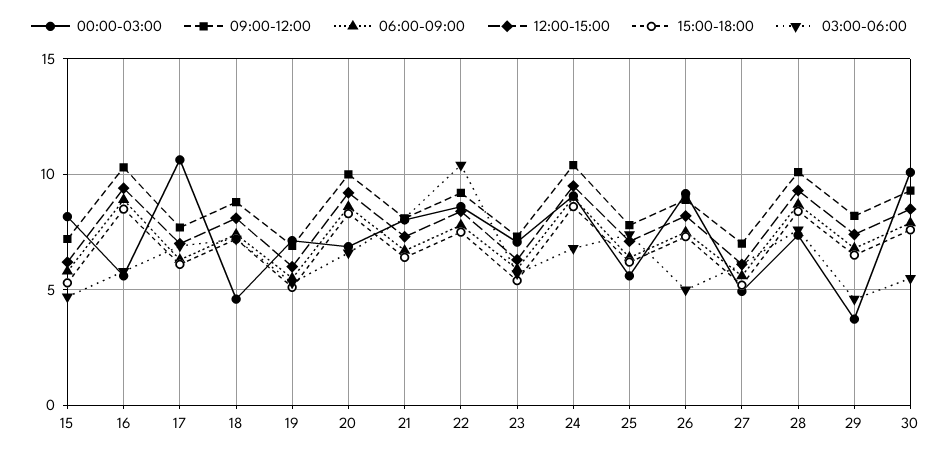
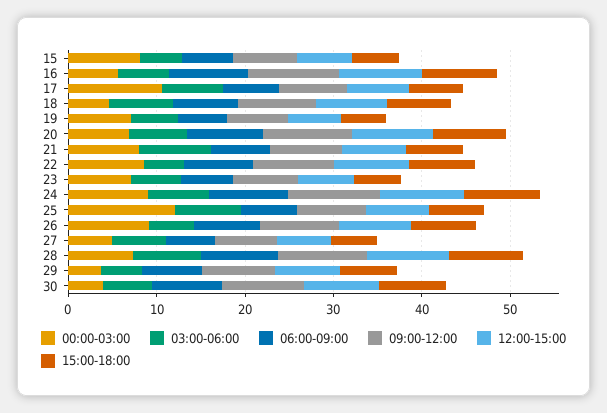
  {
    "00:00-03:00": {
      "15": 8,
      "16": 5.5,
      "17": 10.5,
      "18": 4.5,
      "19": 7,
      "20": 7,
      "21": 8,
      "22": 8.5,
      "23": 7,
      "24": 9,
-     "25": 5.5,
+     "25": 12,
      "26": 9,
      "27": 5,
      "28": 7.5,
      "29": 3.5,
-     "30": 10
+     "30": 4
    },
    "09:00-12:00": {
      "15": 7,
      "16": 10.5,
      "17": 7.5,
      "18": 9,
      "19": 7,
      "20": 10,
      "21": 8,
      "22": 9,
      "23": 7.5,
      "24": 10.5,
      "25": 8,
      "26": 9,
      "27": 7,
      "28": 10,
      "29": 8,
      "30": 9.5
    },
    "06:00-09:00": {
      "15": 6,
      "16": 9,
      "17": 6.5,
      "18": 7.5,
      "19": 5.5,
      "20": 8.5,
      "21": 6.5,
      "22": 8,
      "23": 6,
      "24": 9,
      "25": 6.5,
      "26": 7.5,
      "27": 5.5,
      "28": 8.5,
      "29": 7,
      "30": 8
    },
    "12:00-15:00": {
      "15": 6,
      "16": 9.5,
      "17": 7,
      "18": 8,
      "19": 6,
      "20": 9,
      "21": 7.5,
      "22": 8.5,
      "23": 6.5,
      "24": 9.5,
      "25": 7,
      "26": 8,
      "27": 6,
      "28": 9.5,
      "29": 7.5,
      "30": 8.5
    },
    "15:00-18:00": {
      "15": 5.5,
      "16": 8.5,
      "17": 6,
      "18": 7,
      "19": 5,
      "20": 8.5,
      "21": 6.5,
      "22": 7.5,
      "23": 5.5,
      "24": 8.5,
      "25": 6,
      "26": 7.5,
      "27": 5,
      "28": 8.5,
      "29": 6.5,
      "30": 7.5
    },
    "03:00-06:00": {
      "15": 4.5,
      "16": 6,
      "17": 7,
      "18": 7,
      "19": 5.5,
      "20": 6.5,
      "21": 8,
-     "22": 10.5,
+     "22": 4,
      "23": 5.5,
      "24": 7,
      "25": 7.5,
      "26": 5,
      "27": 6,
      "28": 7.5,
      "29": 4.5,
      "30": 5.5
    }
  }

